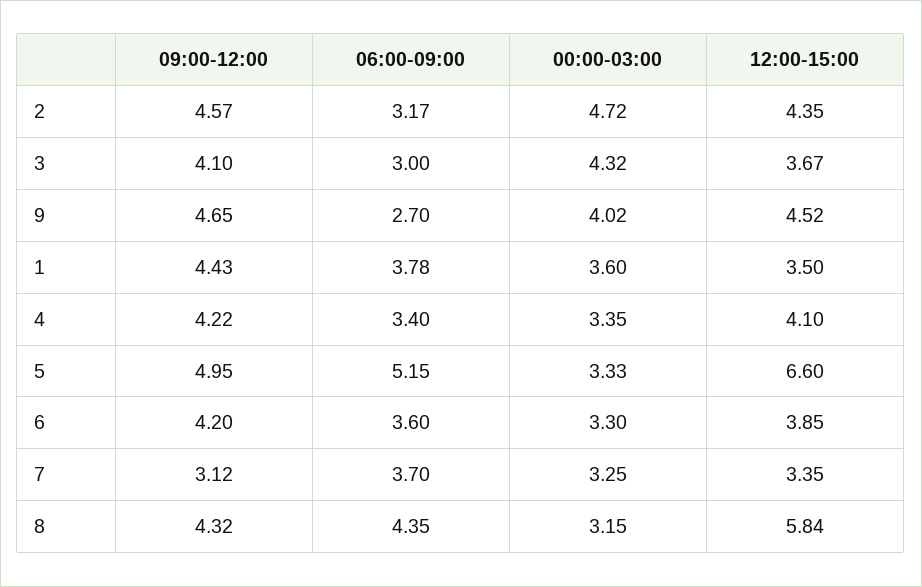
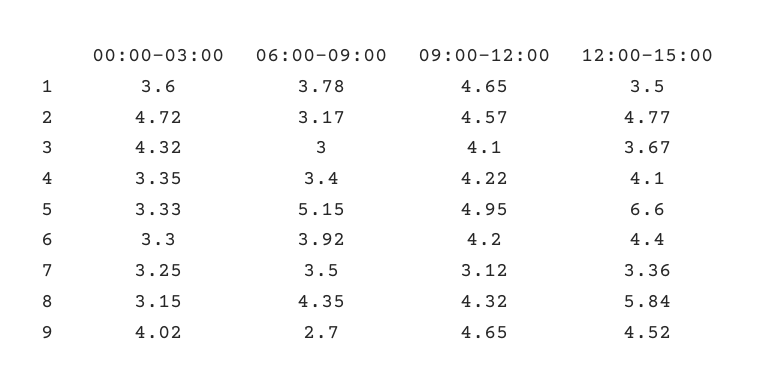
  {
    "09:00-12:00": {
      "2": 4.57,
      "3": 4.1,
      "9": 4.65,
-     "1": 4.43,
+     "1": 4.65,
      "4": 4.22,
      "5": 4.95,
      "6": 4.2,
      "7": 3.12,
      "8": 4.32
    },
    "06:00-09:00": {
      "2": 3.17,
      "3": 3,
      "9": 2.7,
      "1": 3.78,
      "4": 3.4,
      "5": 5.15,
-     "6": 3.6,
+     "6": 3.92,
-     "7": 3.7,
+     "7": 3.5,
      "8": 4.35
    },
    "00:00-03:00": {
      "2": 4.72,
      "3": 4.32,
      "9": 4.02,
      "1": 3.6,
      "4": 3.35,
      "5": 3.33,
      "6": 3.3,
      "7": 3.25,
      "8": 3.15
    },
    "12:00-15:00": {
-     "2": 4.35,
+     "2": 4.77,
      "3": 3.67,
      "9": 4.52,
      "1": 3.5,
      "4": 4.1,
      "5": 6.6,
-     "6": 3.85,
+     "6": 4.4,
-     "7": 3.35,
+     "7": 3.36,
      "8": 5.84
    }
  }

